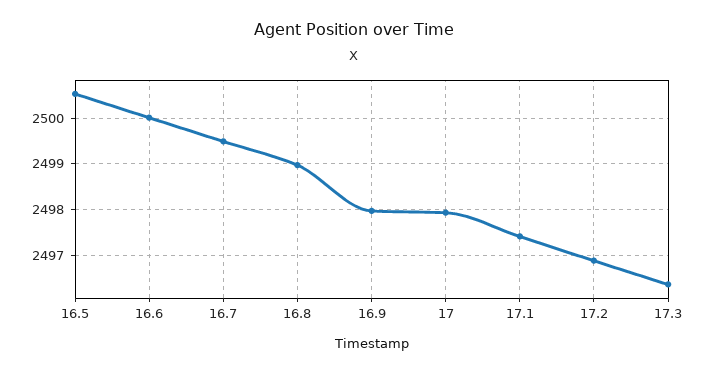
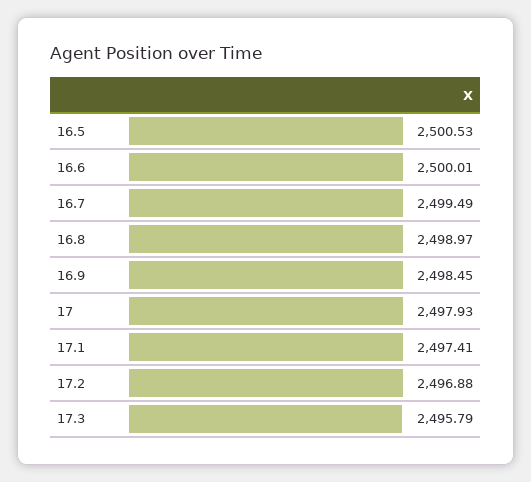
  {
    "16.5": 2500.53,
    "16.6": 2500.01,
    "16.7": 2499.49,
    "16.8": 2498.97,
-   "16.9": 2498,
+   "16.9": 2498.45,
    "17": 2497.93,
    "17.1": 2497.41,
    "17.2": 2496.88,
-   "17.3": 2496.4
+   "17.3": 2495.79
  }

